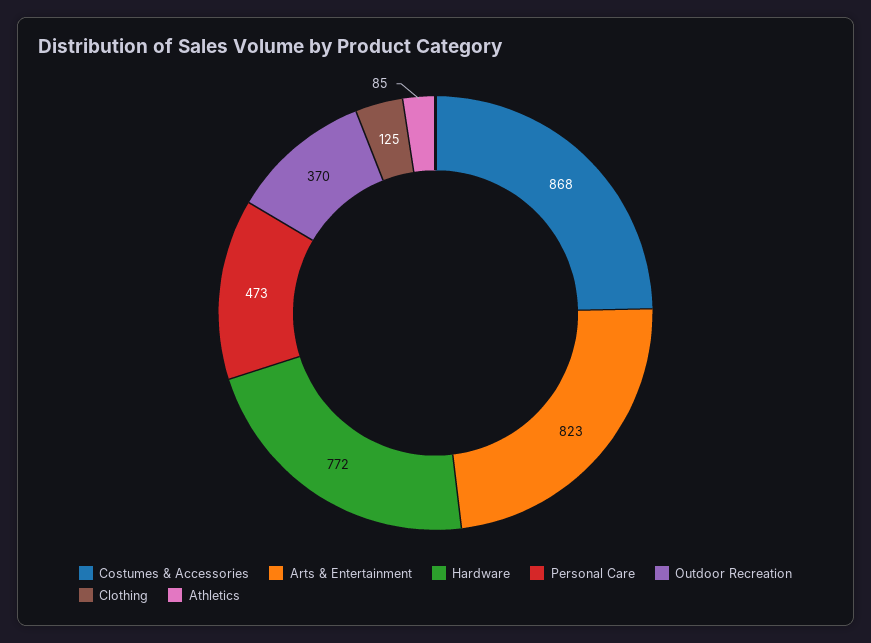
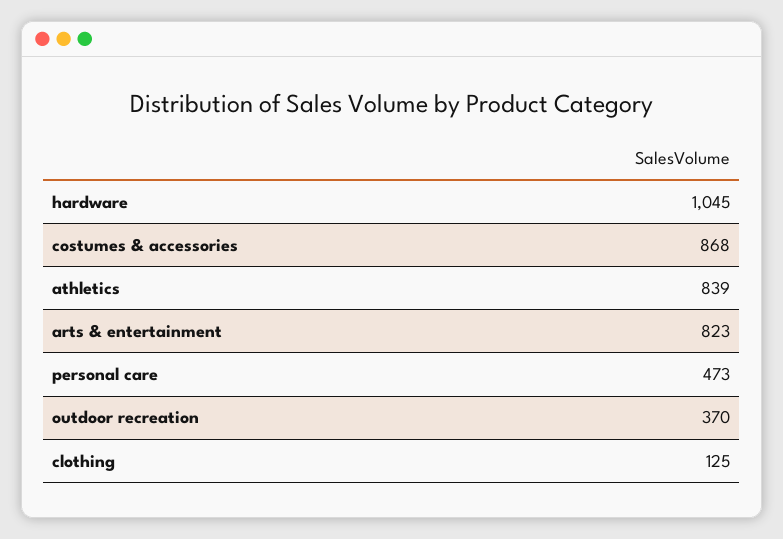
  {
    "Costumes & Accessories": 868,
    "Arts & Entertainment": 823,
-   "Hardware": 772,
+   "Hardware": 1045,
    "Personal Care": 473,
    "Outdoor Recreation": 370,
    "Clothing": 125,
-   "Athletics": 85
+   "Athletics": 839
  }

